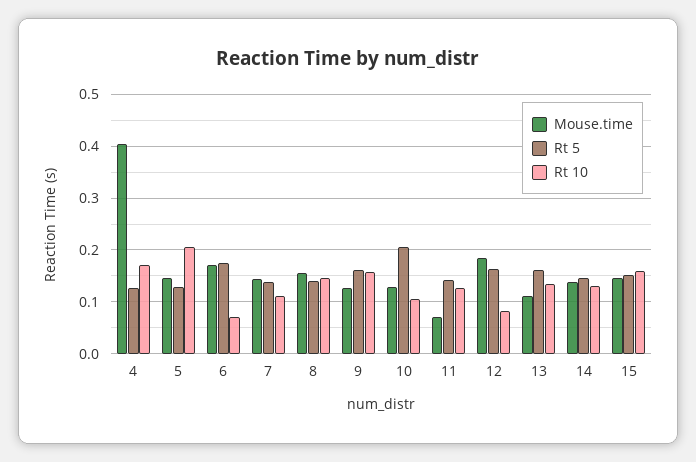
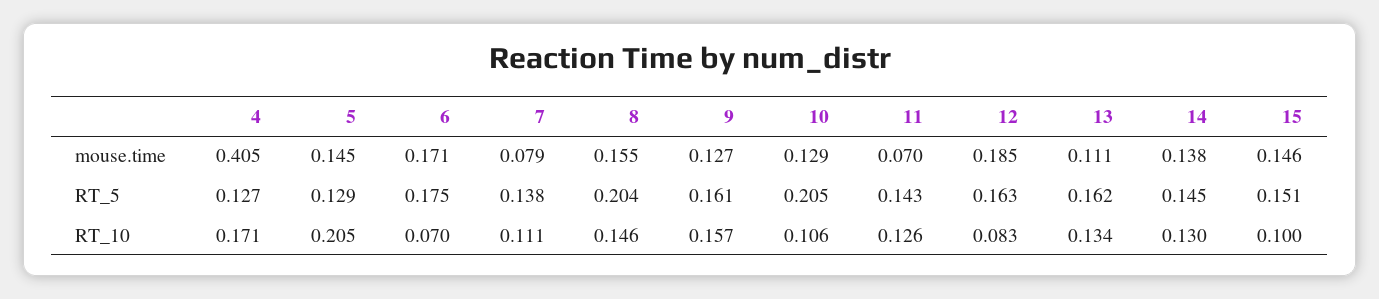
  {
    "Mouse.time": {
      "4": 0.405,
      "5": 0.145,
      "6": 0.171,
-     "7": 0.14,
+     "7": 0.079,
      "8": 0.155,
      "9": 0.127,
      "10": 0.129,
      "11": 0.07,
      "12": 0.185,
      "13": 0.111,
      "14": 0.138,
      "15": 0.146
    },
    "Rt 5": {
      "4": 0.127,
      "5": 0.129,
      "6": 0.175,
      "7": 0.138,
-     "8": 0.14,
+     "8": 0.204,
      "9": 0.161,
      "10": 0.205,
      "11": 0.143,
      "12": 0.163,
      "13": 0.162,
      "14": 0.145,
      "15": 0.151
    },
    "Rt 10": {
      "4": 0.171,
      "5": 0.205,
      "6": 0.07,
      "7": 0.111,
      "8": 0.146,
      "9": 0.157,
      "10": 0.106,
      "11": 0.126,
      "12": 0.083,
      "13": 0.134,
      "14": 0.13,
-     "15": 0.16
+     "15": 0.1
    }
  }

